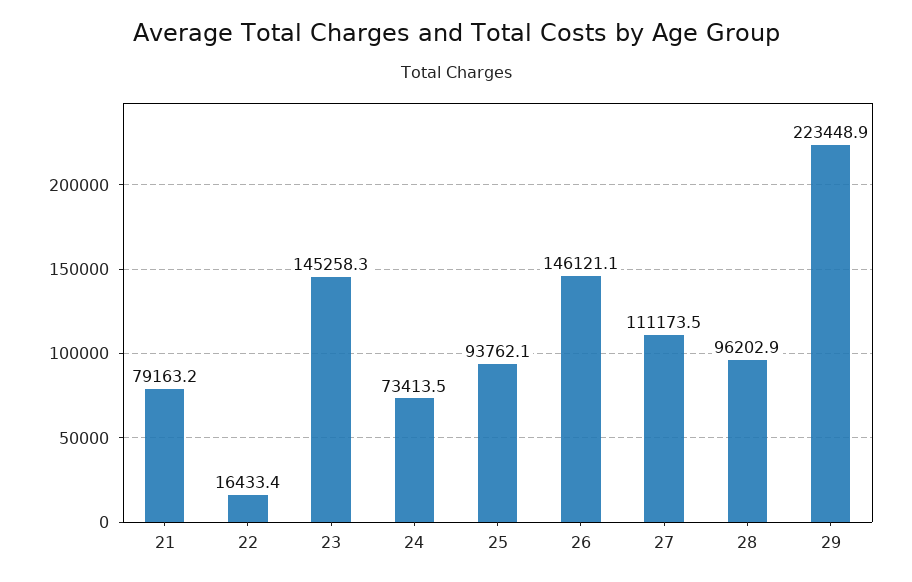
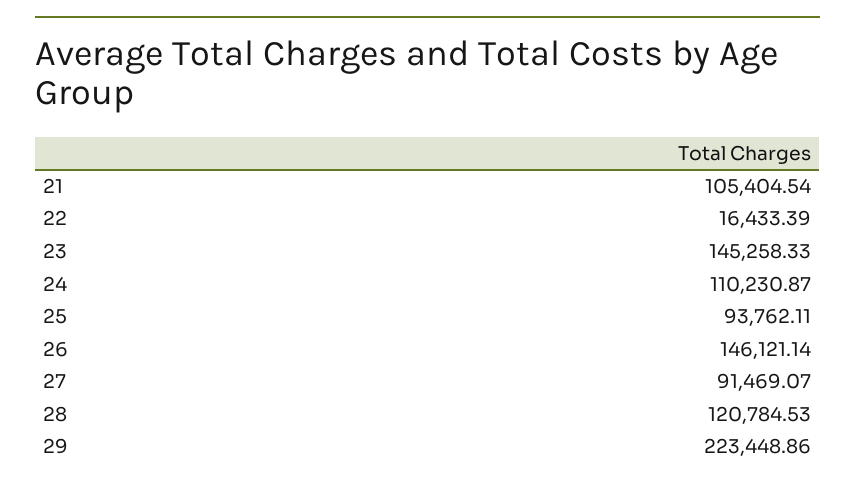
  {
-   "21": 79163.2,
+   "21": 105404.54,
    "22": 16433.39,
    "23": 145258.33,
-   "24": 73413.5,
+   "24": 110230.87,
    "25": 93762.11,
    "26": 146121.14,
-   "27": 111173.5,
+   "27": 91469.07,
-   "28": 96202.9,
+   "28": 120784.53,
    "29": 223448.86
  }

